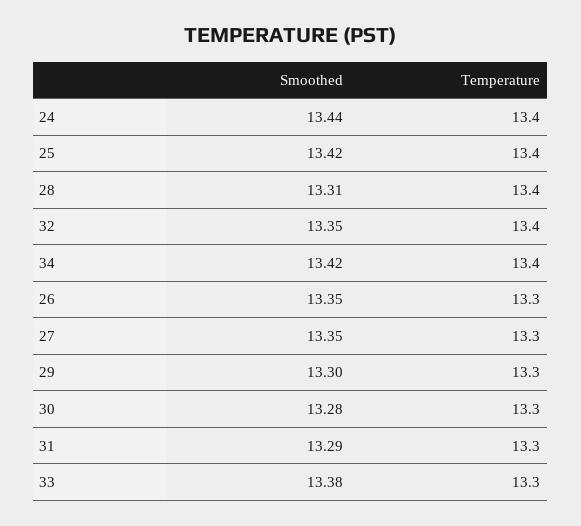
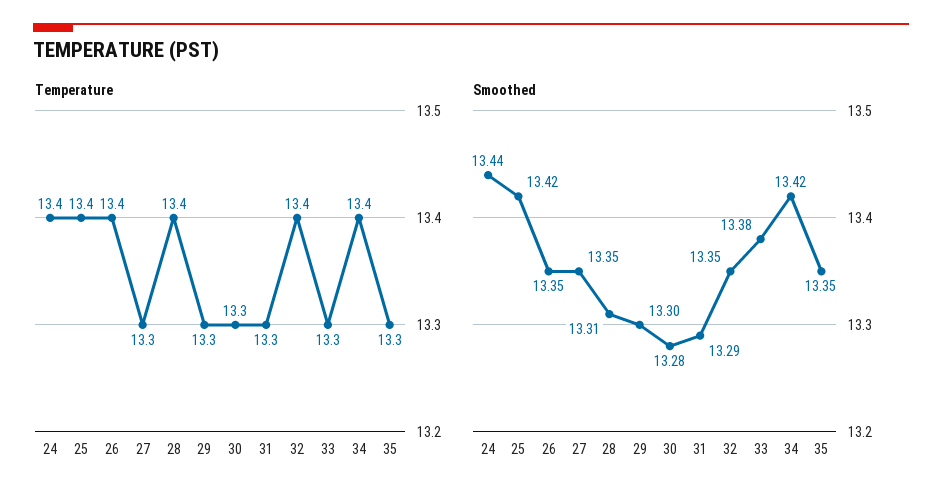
  {
    "Smoothed": {
      "24": 13.44,
      "25": 13.42,
      "28": 13.31,
      "32": 13.35,
      "34": 13.42,
      "26": 13.35,
      "27": 13.35,
      "29": 13.3,
      "30": 13.28,
      "31": 13.29,
-     "33": 13.38
+     "33": 13.38,
+     "35": 13.35
    },
    "Temperature": {
      "24": 13.4,
      "25": 13.4,
      "28": 13.4,
      "32": 13.4,
      "34": 13.4,
-     "26": 13.3,
+     "26": 13.4,
      "27": 13.3,
      "29": 13.3,
      "30": 13.3,
      "31": 13.3,
-     "33": 13.3
+     "33": 13.3,
+     "35": 13.3
    }
  }

